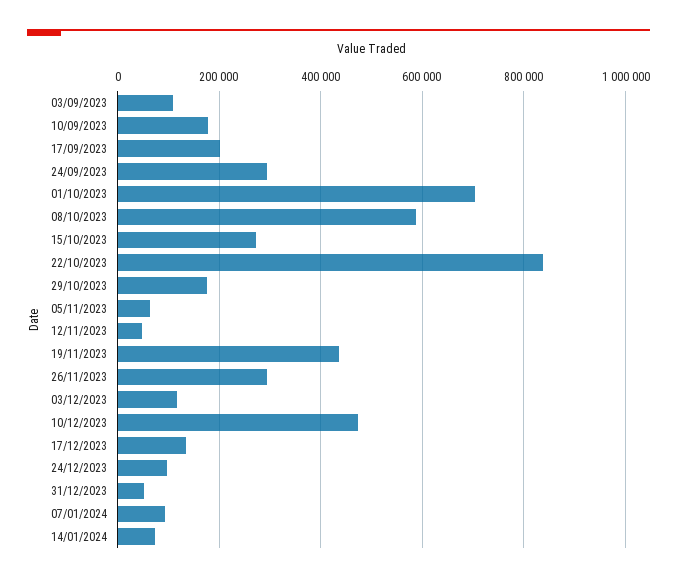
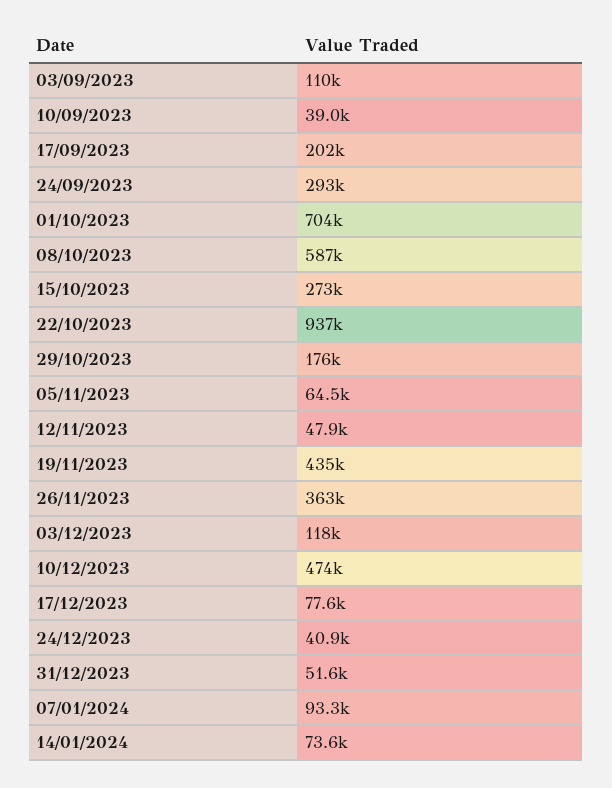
  {
    "03/09/2023": 110000,
-   "10/09/2023": 180000,
+   "10/09/2023": 39000,
    "17/09/2023": 202000,
    "24/09/2023": 293000,
    "01/10/2023": 704000,
    "08/10/2023": 587000,
    "15/10/2023": 273000,
-   "22/10/2023": 840000,
+   "22/10/2023": 937000,
    "29/10/2023": 176000,
    "05/11/2023": 64500,
    "12/11/2023": 47900,
    "19/11/2023": 435000,
-   "26/11/2023": 300000,
+   "26/11/2023": 363000,
    "03/12/2023": 118000,
    "10/12/2023": 474000,
-   "17/12/2023": 140000,
+   "17/12/2023": 77600,
-   "24/12/2023": 100000,
+   "24/12/2023": 40900,
    "31/12/2023": 51600,
    "07/01/2024": 93300,
    "14/01/2024": 73600
  }

